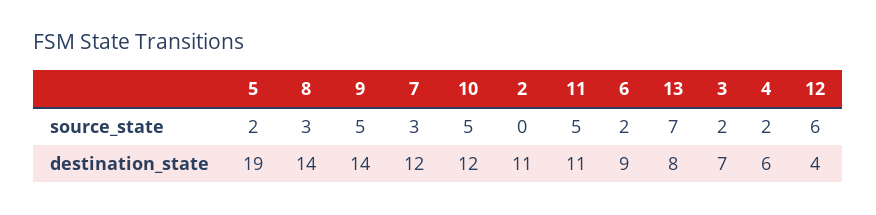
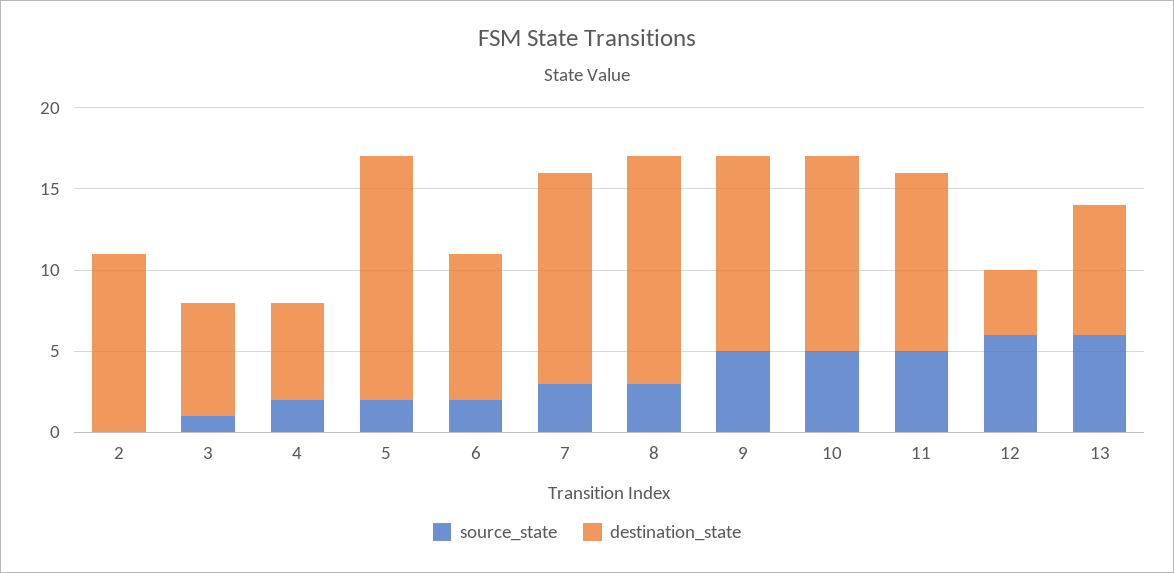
  {
    "source_state": {
      "5": 2,
      "8": 3,
      "9": 5,
      "7": 3,
      "10": 5,
      "2": 0,
      "11": 5,
      "6": 2,
-     "13": 7,
+     "13": 6,
-     "3": 2,
+     "3": 1,
      "4": 2,
      "12": 6
    },
    "destination_state": {
-     "5": 19,
+     "5": 15,
      "8": 14,
-     "9": 14,
+     "9": 12,
-     "7": 12,
+     "7": 13,
      "10": 12,
      "2": 11,
      "11": 11,
      "6": 9,
      "13": 8,
      "3": 7,
      "4": 6,
      "12": 4
    }
  }

